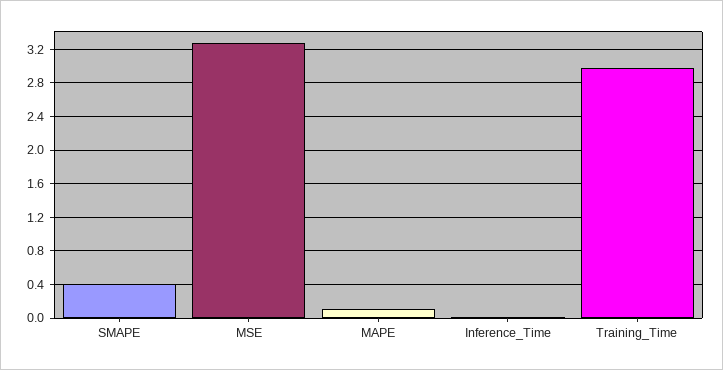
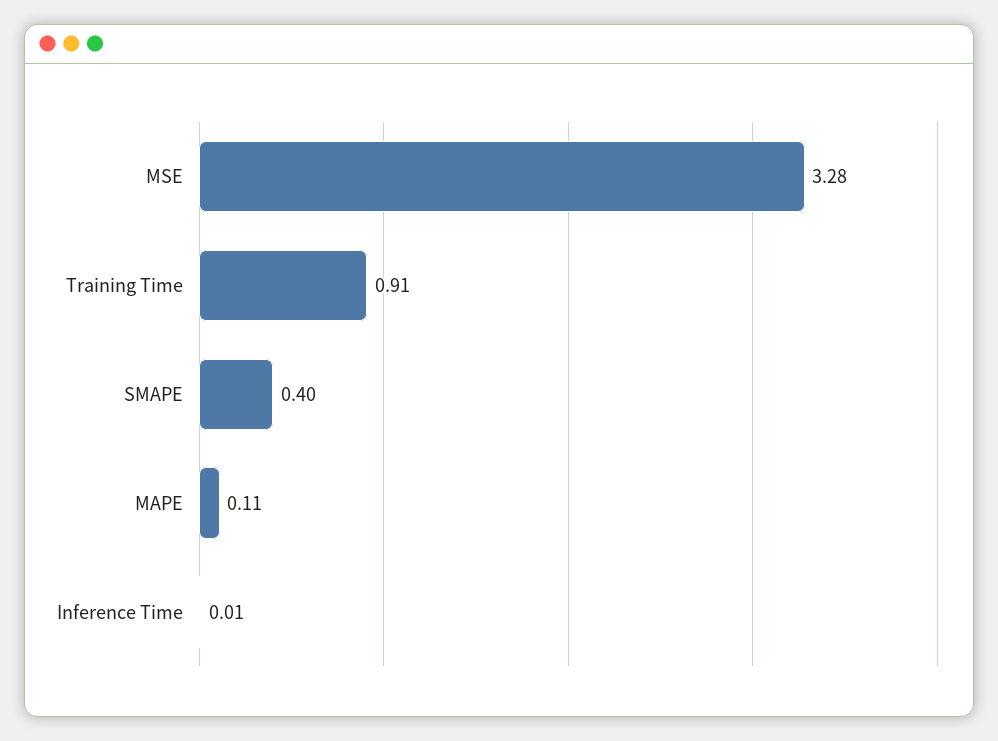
  {
    "SMAPE": 0.4,
    "MSE": 3.28,
    "MAPE": 0.11,
    "Inference_Time": 0.01,
-   "Training_Time": 3
+   "Training_Time": 0.91
  }

